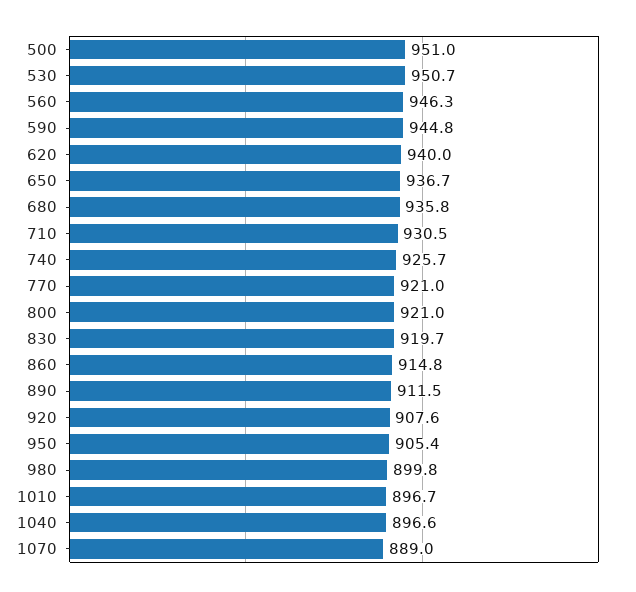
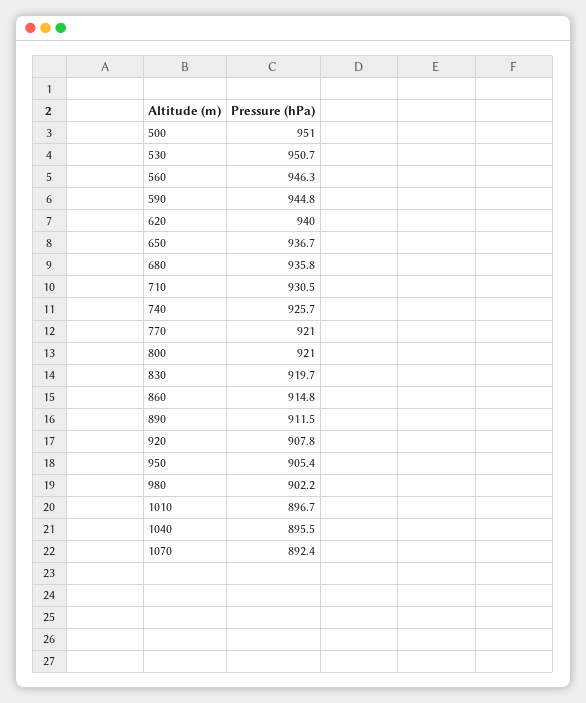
  {
    "500": 951,
    "530": 950.7,
    "560": 946.3,
    "590": 944.8,
    "620": 940,
    "650": 936.7,
    "680": 935.8,
    "710": 930.5,
    "740": 925.7,
    "770": 921,
    "800": 921,
    "830": 919.7,
    "860": 914.8,
    "890": 911.5,
-   "920": 907.6,
+   "920": 907.8,
    "950": 905.4,
-   "980": 899.8,
+   "980": 902.2,
    "1010": 896.7,
-   "1040": 896.6,
+   "1040": 895.5,
-   "1070": 889
+   "1070": 892.4
  }

